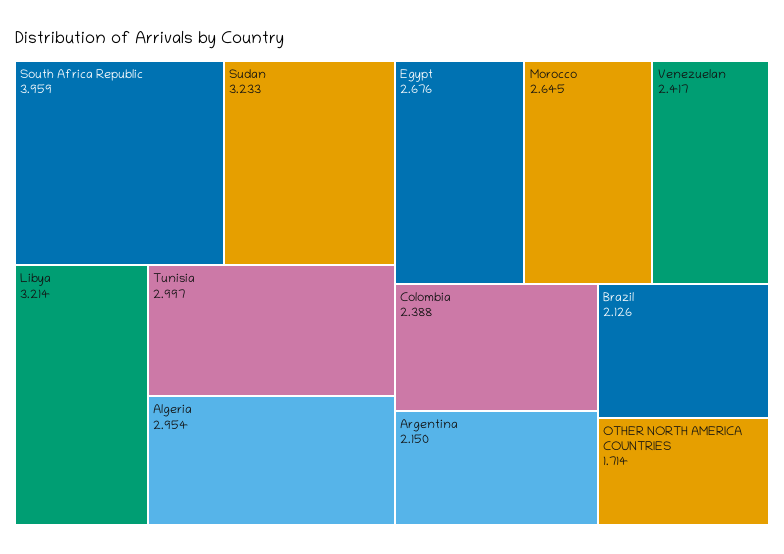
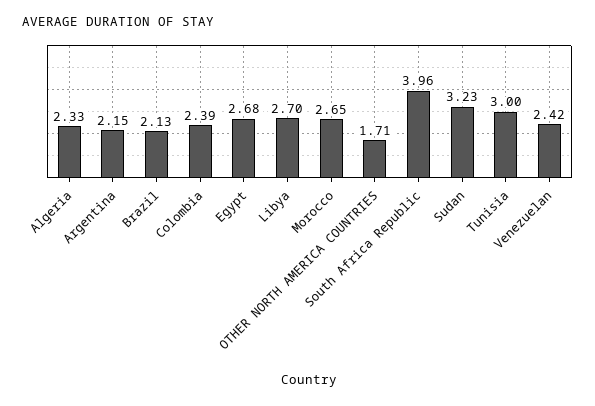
  {
    "South Africa Republic": 3.959,
    "Sudan": 3.233,
-   "Libya": 3.214,
+   "Libya": 2.7,
    "Tunisia": 2.997,
-   "Algeria": 2.954,
+   "Algeria": 2.33,
    "Egypt": 2.676,
    "Morocco": 2.645,
    "Venezuelan": 2.417,
    "Colombia": 2.388,
    "Argentina": 2.15,
    "Brazil": 2.126,
    "OTHER NORTH AMERICA COUNTRIES": 1.714
  }

